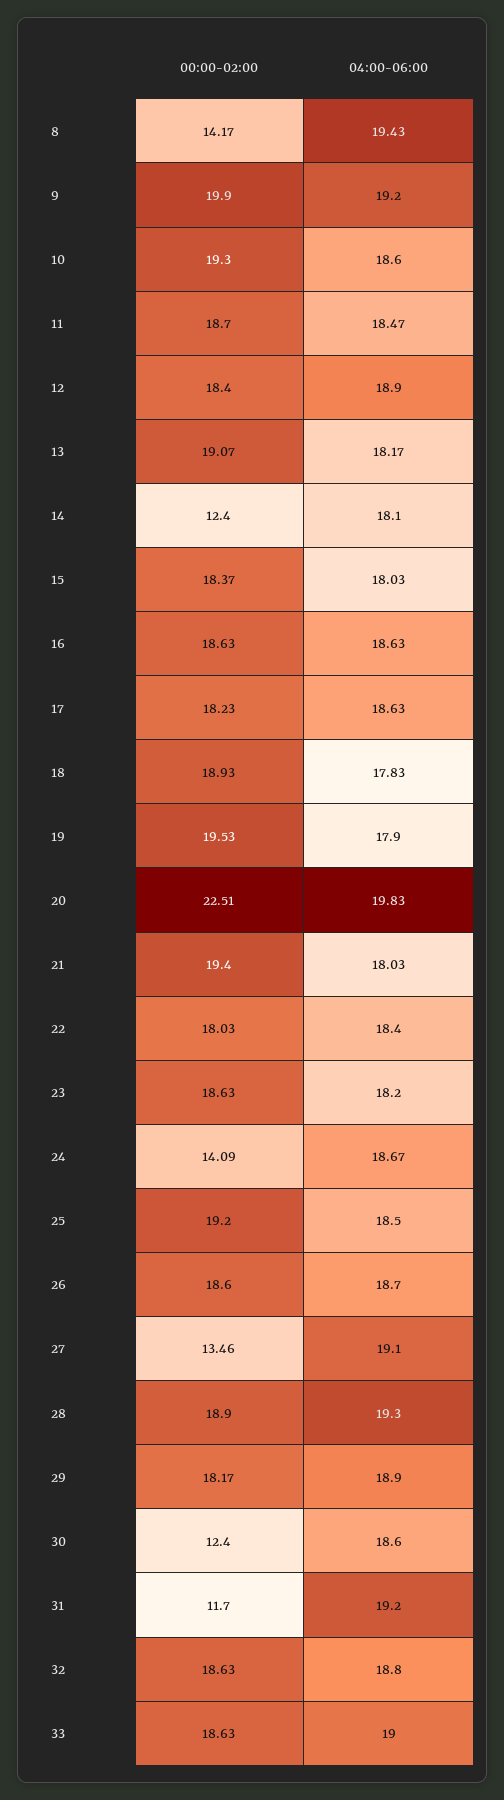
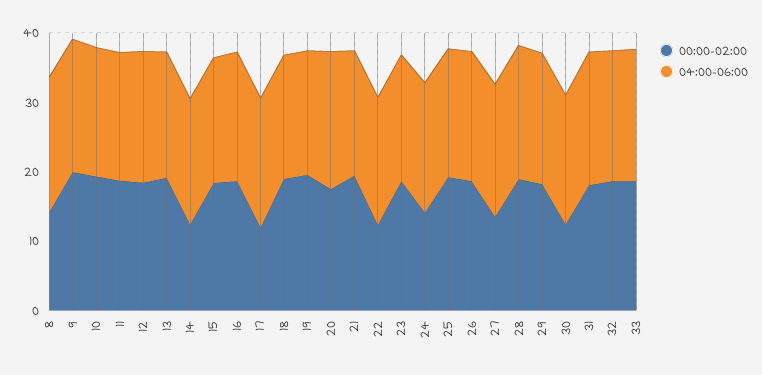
  {
    "00:00-02:00": {
      "8": 14.17,
      "9": 19.9,
      "10": 19.3,
      "11": 18.7,
      "12": 18.4,
      "13": 19.07,
      "14": 12.4,
      "15": 18.37,
      "16": 18.63,
-     "17": 18.23,
+     "17": 12,
      "18": 18.93,
      "19": 19.53,
-     "20": 22.51,
+     "20": 18,
      "21": 19.4,
-     "22": 18.03,
+     "22": 12,
      "23": 18.63,
      "24": 14.09,
      "25": 19.2,
      "26": 18.6,
      "27": 13.46,
      "28": 18.9,
      "29": 18.17,
      "30": 12.4,
-     "31": 11.7,
+     "31": 18,
      "32": 18.63,
      "33": 18.63
    },
    "04:00-06:00": {
      "8": 19.43,
      "9": 19.2,
      "10": 18.6,
      "11": 18.47,
      "12": 18.9,
      "13": 18.17,
      "14": 18.1,
      "15": 18.03,
      "16": 18.63,
      "17": 18.63,
      "18": 17.83,
      "19": 17.9,
      "20": 19.83,
      "21": 18.03,
      "22": 18.4,
      "23": 18.2,
      "24": 18.67,
      "25": 18.5,
      "26": 18.7,
      "27": 19.1,
      "28": 19.3,
      "29": 18.9,
      "30": 18.6,
      "31": 19.2,
      "32": 18.8,
      "33": 19
    }
  }

